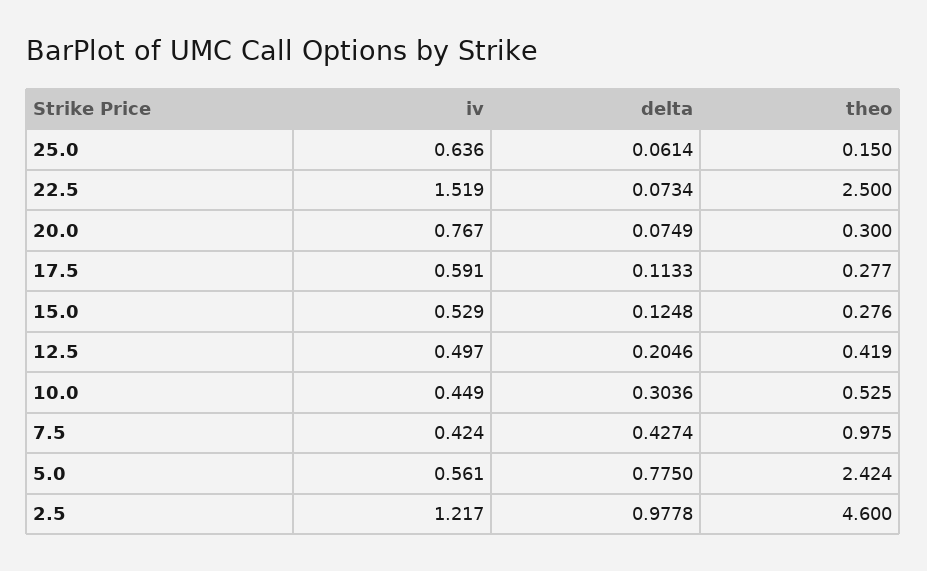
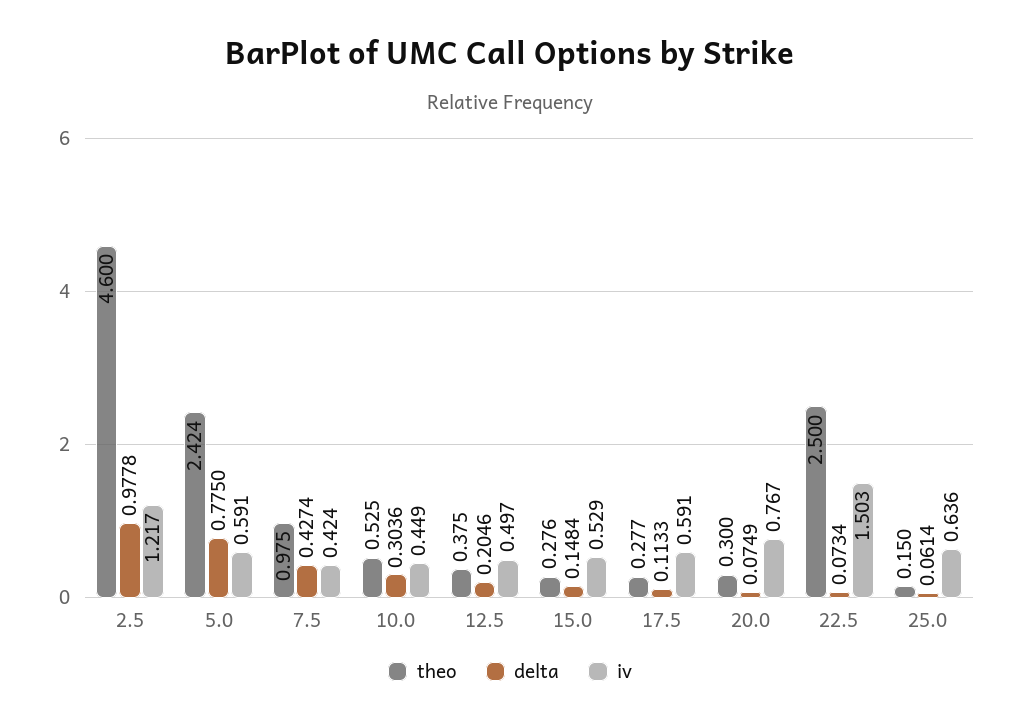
  {
    "iv": {
      "25.0": 0.636,
-     "22.5": 1.519,
+     "22.5": 1.503,
      "20.0": 0.767,
      "17.5": 0.591,
      "15.0": 0.529,
      "12.5": 0.497,
      "10.0": 0.449,
      "7.5": 0.424,
-     "5.0": 0.561,
+     "5.0": 0.591,
      "2.5": 1.217
    },
    "delta": {
      "25.0": 0.0614,
      "22.5": 0.0734,
      "20.0": 0.0749,
      "17.5": 0.1133,
-     "15.0": 0.1248,
+     "15.0": 0.1484,
      "12.5": 0.2046,
      "10.0": 0.3036,
      "7.5": 0.4274,
      "5.0": 0.775,
      "2.5": 0.9778
    },
    "theo": {
      "25.0": 0.15,
      "22.5": 2.5,
      "20.0": 0.3,
      "17.5": 0.277,
      "15.0": 0.276,
-     "12.5": 0.419,
+     "12.5": 0.375,
      "10.0": 0.525,
      "7.5": 0.975,
      "5.0": 2.424,
      "2.5": 4.6
    }
  }

